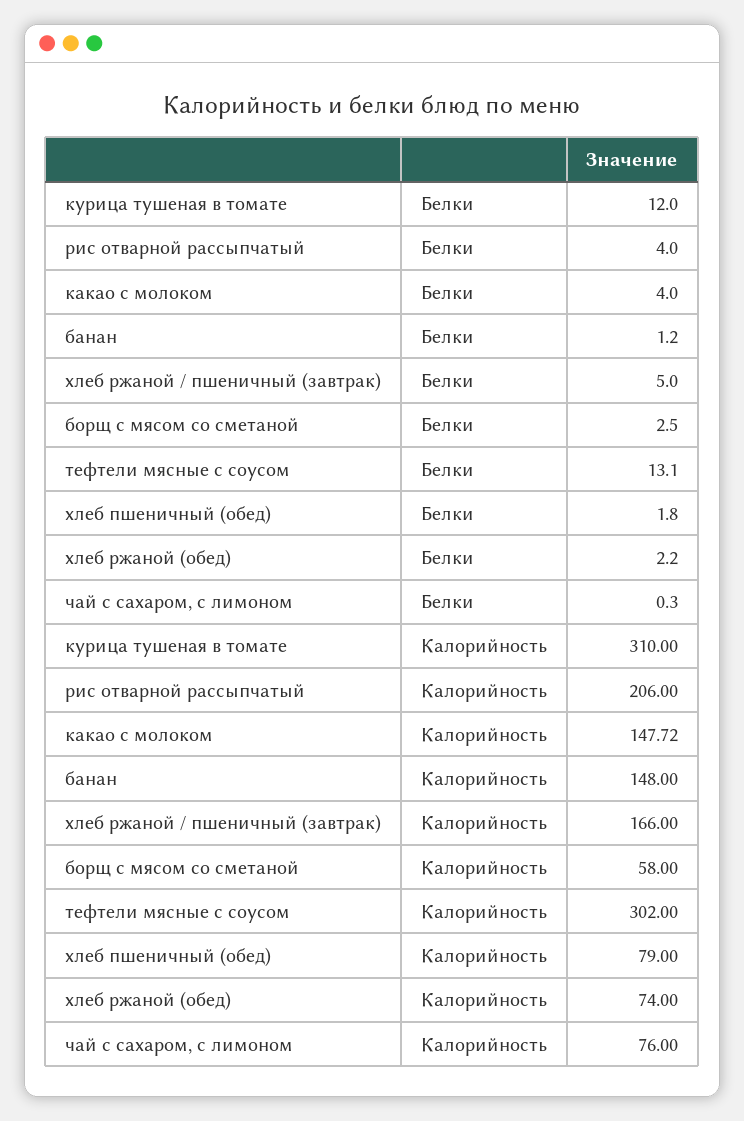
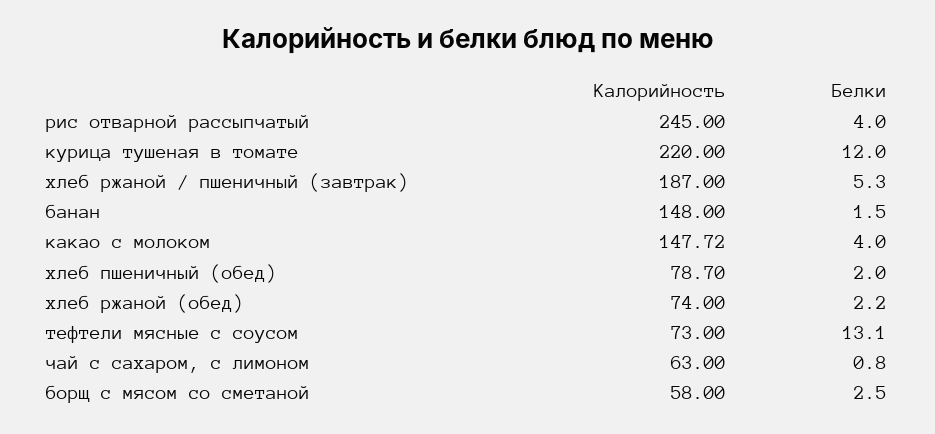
  {
    "курица тушеная в томате": {
      "Белки": 12,
-     "Калорийность": 310
+     "Калорийность": 220
    },
    "рис отварной рассыпчатый": {
      "Белки": 4,
-     "Калорийность": 206
+     "Калорийность": 245
    },
    "какао с молоком": {
      "Белки": 4,
      "Калорийность": 147.72
    },
    "банан": {
-     "Белки": 1.2,
+     "Белки": 1.5,
      "Калорийность": 148
    },
    "хлеб ржаной / пшеничный (завтрак)": {
-     "Белки": 5,
+     "Белки": 5.3,
-     "Калорийность": 166
+     "Калорийность": 187
    },
    "борщ с мясом со сметаной": {
      "Белки": 2.5,
      "Калорийность": 58
    },
    "тефтели мясные с соусом": {
      "Белки": 13.1,
-     "Калорийность": 302
+     "Калорийность": 73
    },
    "хлеб пшеничный (обед)": {
-     "Белки": 1.8,
+     "Белки": 2,
-     "Калорийность": 79
+     "Калорийность": 78.7
    },
    "хлеб ржаной (обед)": {
      "Белки": 2.2,
      "Калорийность": 74
    },
    "чай с сахаром, с лимоном": {
-     "Белки": 0.3,
+     "Белки": 0.8,
-     "Калорийность": 76
+     "Калорийность": 63
    }
  }

